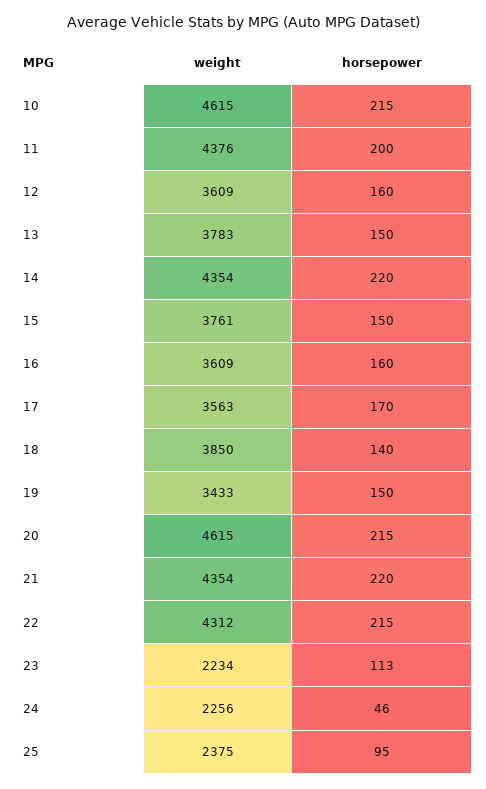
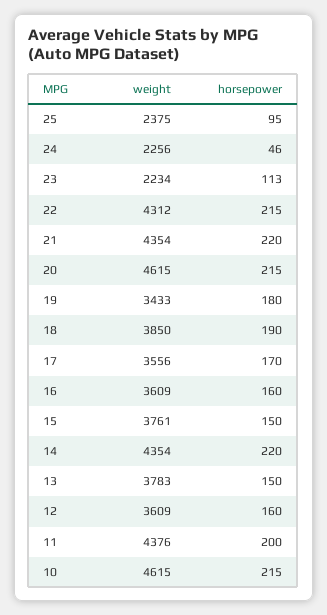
  {
    "weight": {
      "10": 4615,
      "11": 4376,
      "12": 3609,
      "13": 3783,
      "14": 4354,
      "15": 3761,
      "16": 3609,
-     "17": 3563,
+     "17": 3556,
      "18": 3850,
      "19": 3433,
      "20": 4615,
      "21": 4354,
      "22": 4312,
      "23": 2234,
      "24": 2256,
      "25": 2375
    },
    "horsepower": {
      "10": 215,
      "11": 200,
      "12": 160,
      "13": 150,
      "14": 220,
      "15": 150,
      "16": 160,
      "17": 170,
-     "18": 140,
+     "18": 190,
-     "19": 150,
+     "19": 180,
      "20": 215,
      "21": 220,
      "22": 215,
      "23": 113,
      "24": 46,
      "25": 95
    }
  }

